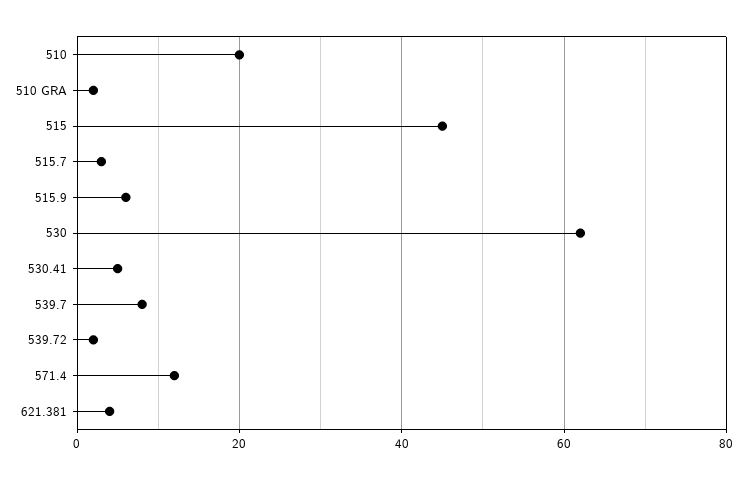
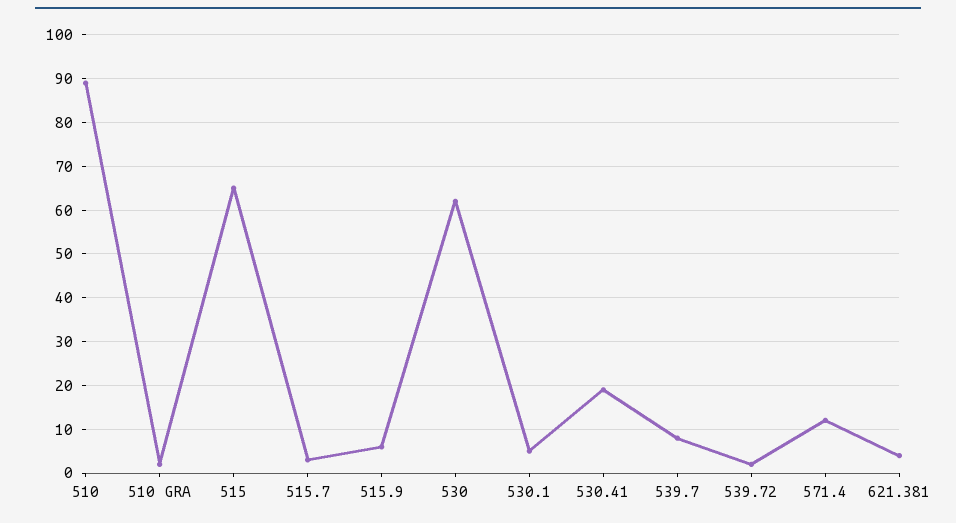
  {
-   "510": 20,
+   "510": 90,
    "510 GRA": 0,
-   "515": 45,
+   "515": 65,
    "515.7": 5,
    "515.9": 5,
    "530": 60,
-   "530.41": 5,
+   "530.41": 20,
    "539.7": 10,
    "539.72": 0,
    "571.4": 10,
-   "621.381": 5
+   "621.381": 5,
+   "530.1": 5
  }

